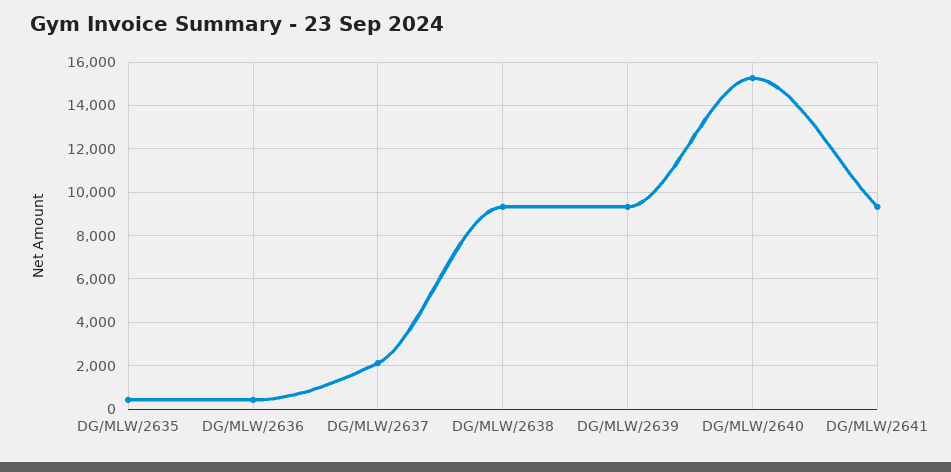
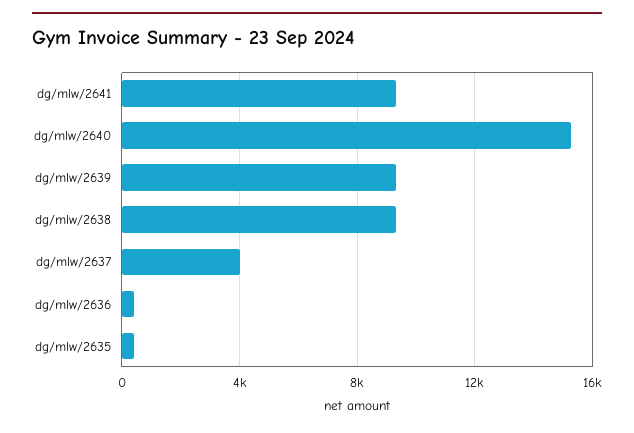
  {
    "DG/MLW/2635": 500,
    "DG/MLW/2636": 500,
-   "DG/MLW/2637": 2000,
+   "DG/MLW/2637": 4000,
    "DG/MLW/2638": 9500,
    "DG/MLW/2639": 9500,
    "DG/MLW/2640": 15500,
    "DG/MLW/2641": 9500
  }

